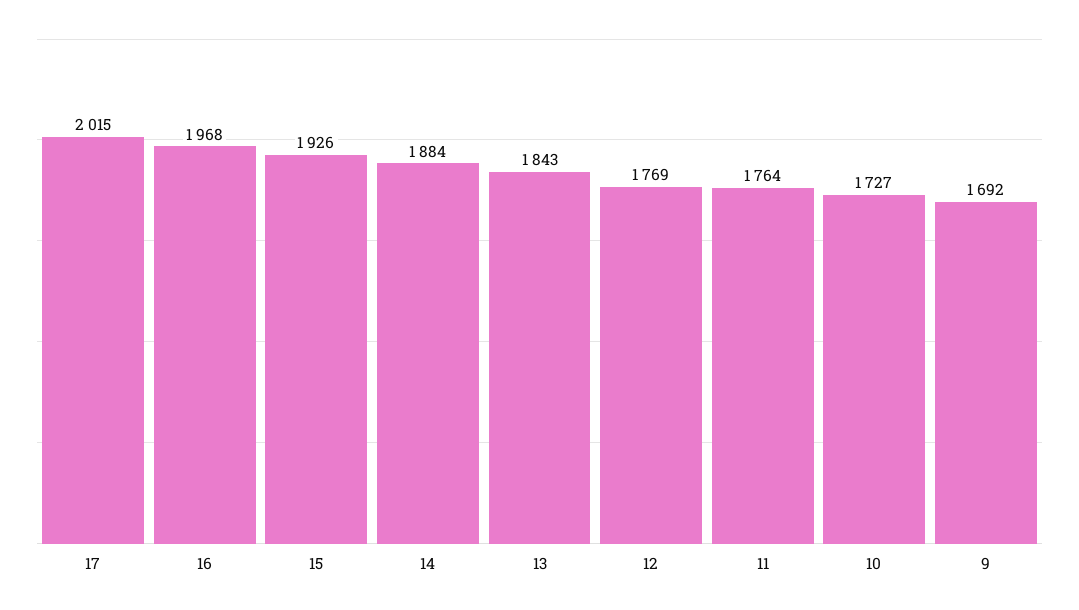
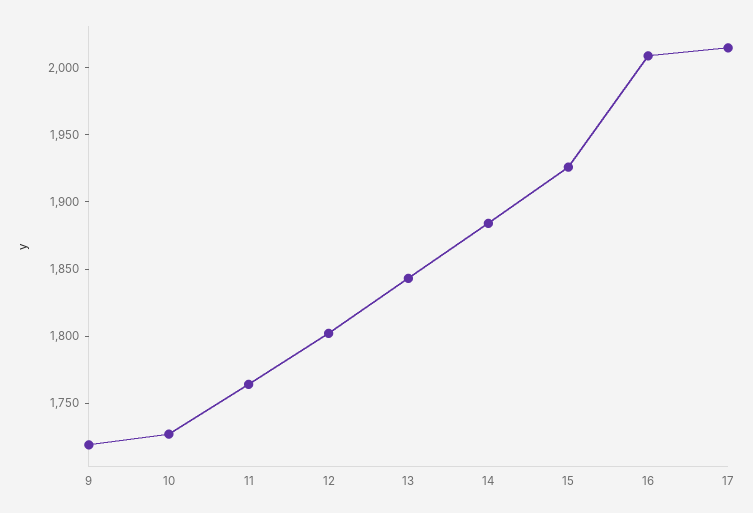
  {
    "17": 2015,
-   "16": 1968,
+   "16": 2010,
    "15": 1926,
    "14": 1884,
    "13": 1843,
-   "12": 1769,
+   "12": 1800,
    "11": 1764,
    "10": 1727,
-   "9": 1692
+   "9": 1720
  }

